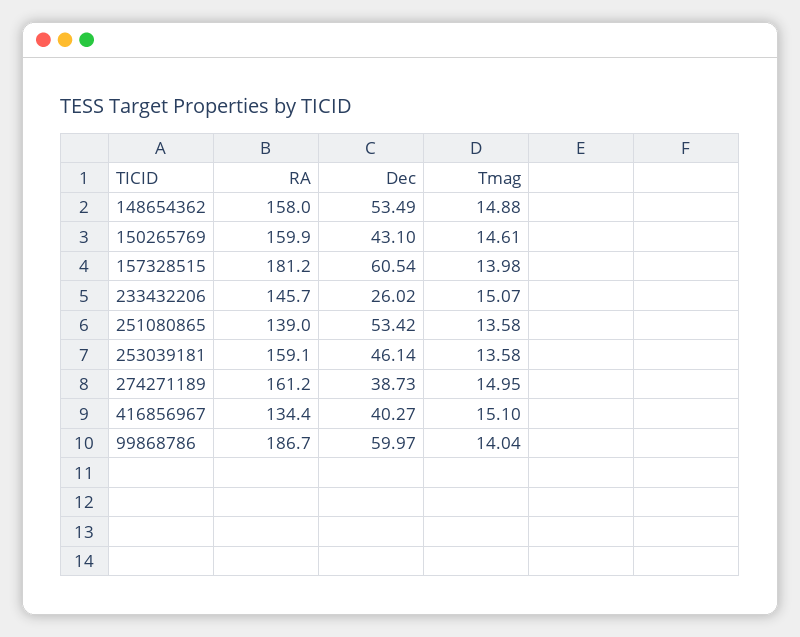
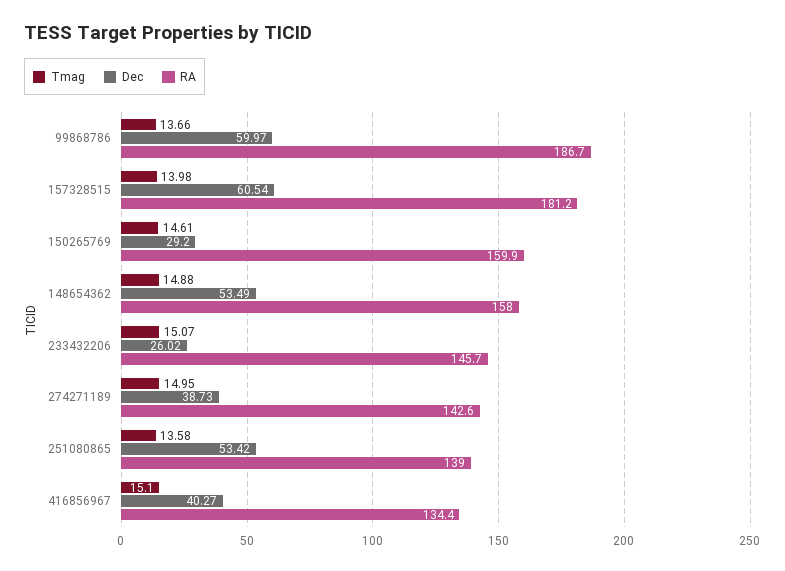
  {
    "RA": {
      "148654362": 158,
      "150265769": 159.9,
      "157328515": 181.2,
      "233432206": 145.7,
      "251080865": 139,
-     "253039181": 159.1,
-     "274271189": 161.2,
+     "274271189": 142.6,
      "416856967": 134.4,
      "99868786": 186.7
    },
    "Dec": {
      "148654362": 53.49,
-     "150265769": 43.1,
+     "150265769": 29.2,
      "157328515": 60.54,
      "233432206": 26.02,
      "251080865": 53.42,
-     "253039181": 46.14,
      "274271189": 38.73,
      "416856967": 40.27,
      "99868786": 59.97
    },
    "Tmag": {
      "148654362": 14.88,
      "150265769": 14.61,
      "157328515": 13.98,
      "233432206": 15.07,
      "251080865": 13.58,
-     "253039181": 13.58,
      "274271189": 14.95,
      "416856967": 15.1,
-     "99868786": 14.04
+     "99868786": 13.66
    }
  }

